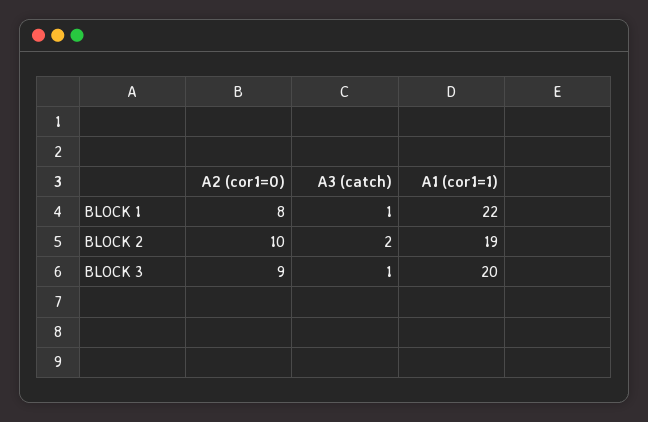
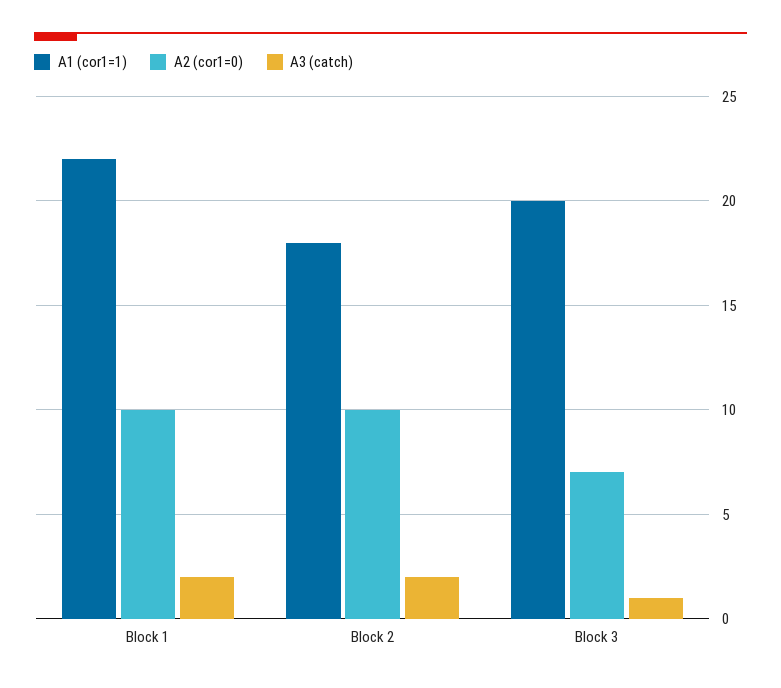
  {
    "A2 (cor1=0)": {
-     "BLOCK 1": 8,
+     "BLOCK 1": 10,
      "BLOCK 2": 10,
-     "BLOCK 3": 9
+     "BLOCK 3": 7
    },
    "A3 (catch)": {
-     "BLOCK 1": 1,
+     "BLOCK 1": 2,
      "BLOCK 2": 2,
      "BLOCK 3": 1
    },
    "A1 (cor1=1)": {
      "BLOCK 1": 22,
-     "BLOCK 2": 19,
+     "BLOCK 2": 18,
      "BLOCK 3": 20
    }
  }

